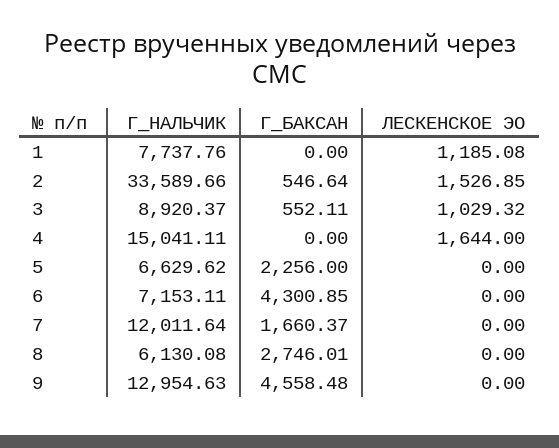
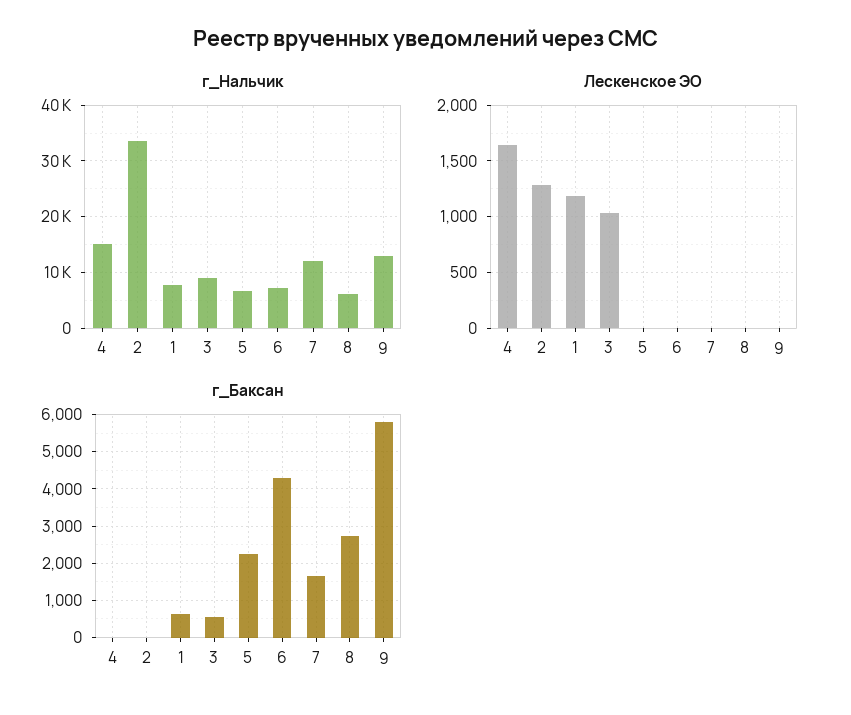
  {
    "Г_НАЛЬЧИК": {
      "1": 7737.76,
      "2": 33589.66,
      "3": 8920.37,
      "4": 15041.11,
      "5": 6629.62,
      "6": 7153.11,
      "7": 12011.64,
      "8": 6130.08,
      "9": 12954.63
    },
    "Г_БАКСАН": {
-     "1": 0,
+     "1": 600,
-     "2": 546.64,
+     "2": 0,
      "3": 552.11,
      "4": 0,
      "5": 2256,
      "6": 4300.85,
      "7": 1660.37,
      "8": 2746.01,
-     "9": 4558.48
+     "9": 5800
    },
    "ЛЕСКЕНСКОЕ ЭО": {
      "1": 1185.08,
-     "2": 1526.85,
+     "2": 1300,
      "3": 1029.32,
      "4": 1644,
      "5": 0,
      "6": 0,
      "7": 0,
      "8": 0,
      "9": 0
    }
  }

